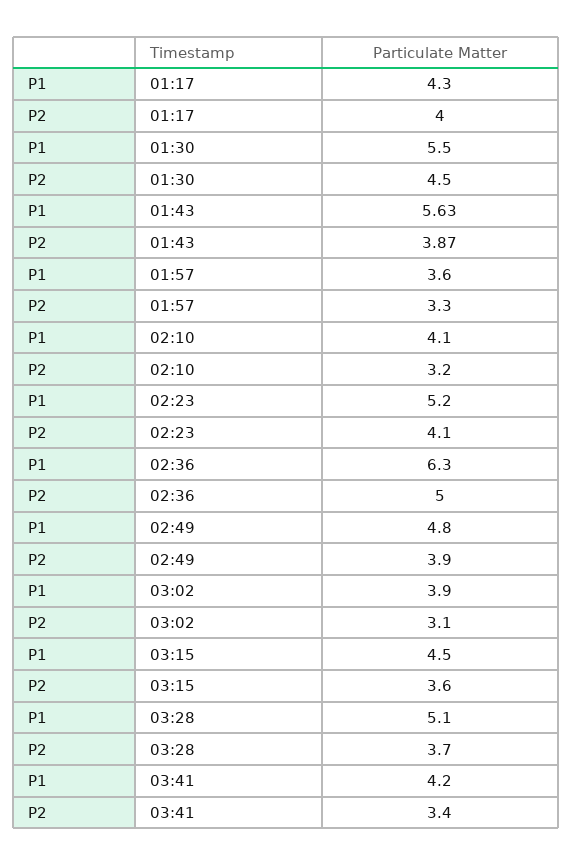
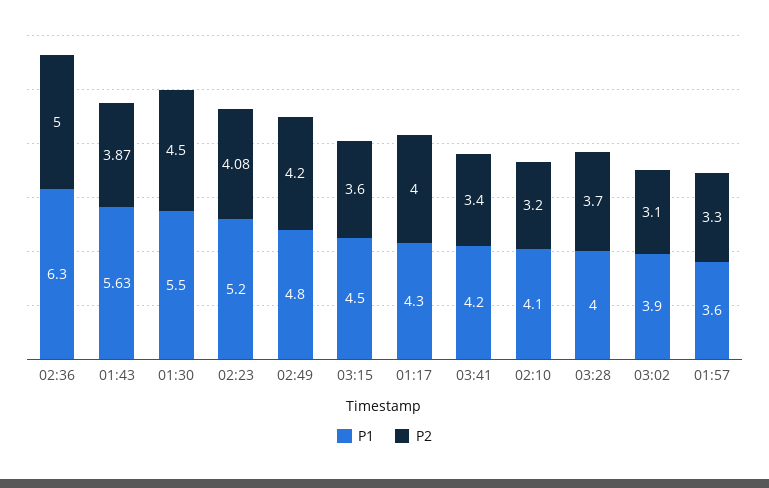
  {
    "P1": {
      "01:17": 4.3,
      "01:30": 5.5,
      "01:43": 5.63,
      "01:57": 3.6,
      "02:10": 4.1,
      "02:23": 5.2,
      "02:36": 6.3,
      "02:49": 4.8,
      "03:02": 3.9,
      "03:15": 4.5,
-     "03:28": 5.1,
+     "03:28": 4,
      "03:41": 4.2
    },
    "P2": {
      "01:17": 4,
      "01:30": 4.5,
      "01:43": 3.87,
      "01:57": 3.3,
      "02:10": 3.2,
-     "02:23": 4.1,
+     "02:23": 4.08,
      "02:36": 5,
-     "02:49": 3.9,
+     "02:49": 4.2,
      "03:02": 3.1,
      "03:15": 3.6,
      "03:28": 3.7,
      "03:41": 3.4
    }
  }

